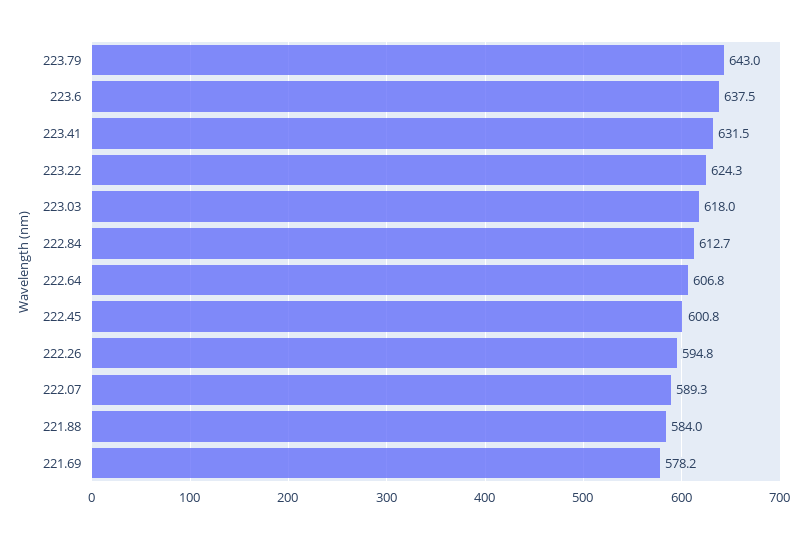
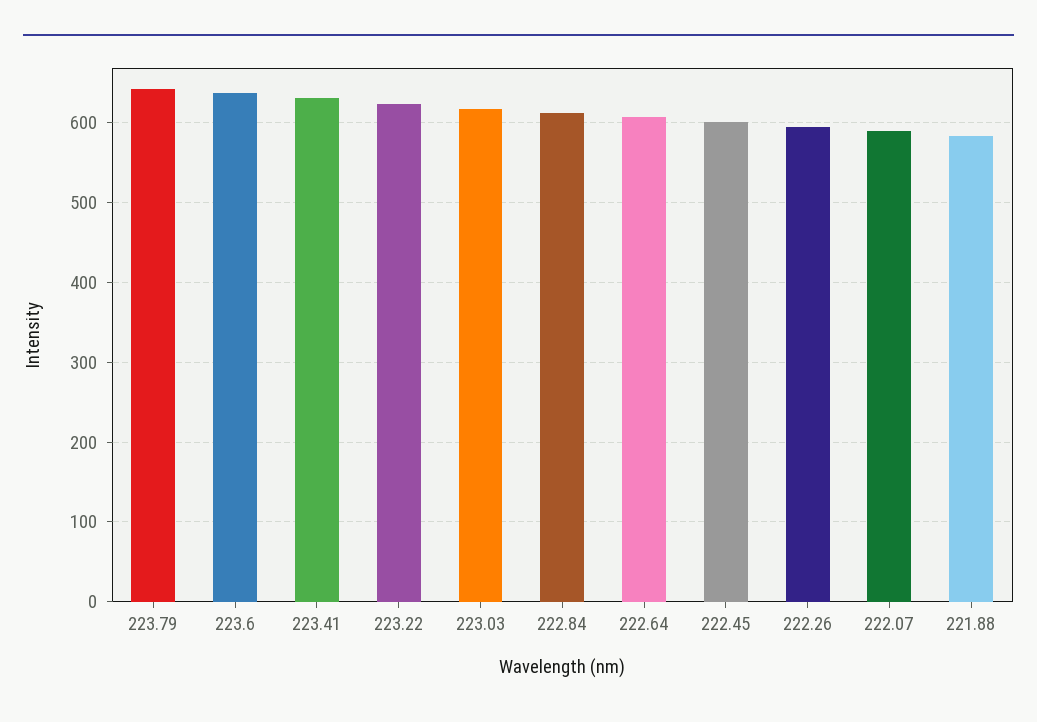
  {
    "223.79": 643,
    "223.6": 637.5,
    "223.41": 631.5,
    "223.22": 624.3,
    "223.03": 618,
    "222.84": 612.7,
    "222.64": 606.8,
    "222.45": 600.8,
    "222.26": 594.8,
    "222.07": 589.3,
-   "221.88": 584,
+   "221.88": 584
-   "221.69": 578.2
  }

